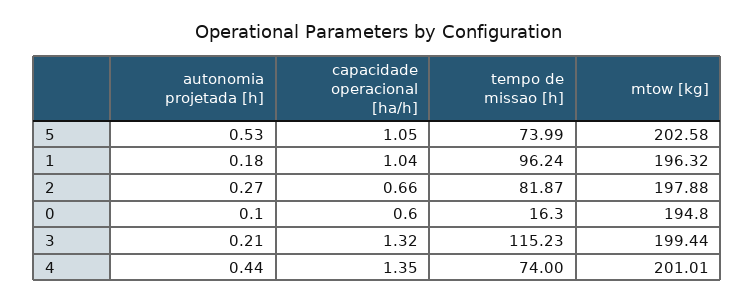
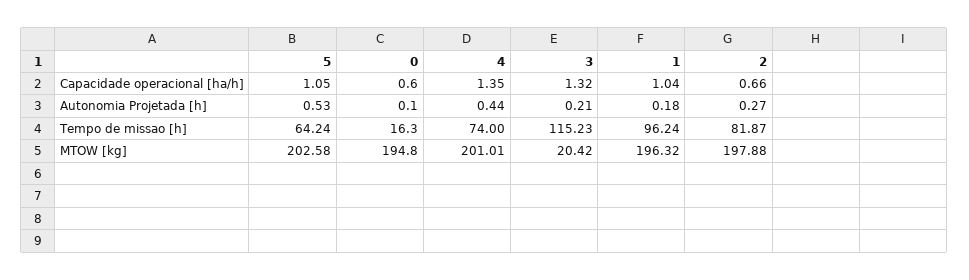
  {
    "autonomia projetada [h]": {
      "5": 0.53,
      "1": 0.18,
      "2": 0.27,
      "0": 0.1,
      "3": 0.21,
      "4": 0.44
    },
    "capacidade operacional [ha/h]": {
      "5": 1.05,
      "1": 1.04,
      "2": 0.66,
      "0": 0.6,
      "3": 1.32,
      "4": 1.35
    },
    "tempo de missao [h]": {
-     "5": 73.99,
+     "5": 64.24,
      "1": 96.24,
      "2": 81.87,
      "0": 16.3,
      "3": 115.23,
      "4": 74
    },
    "mtow [kg]": {
      "5": 202.58,
      "1": 196.32,
      "2": 197.88,
      "0": 194.8,
-     "3": 199.44,
+     "3": 20.42,
      "4": 201.01
    }
  }

